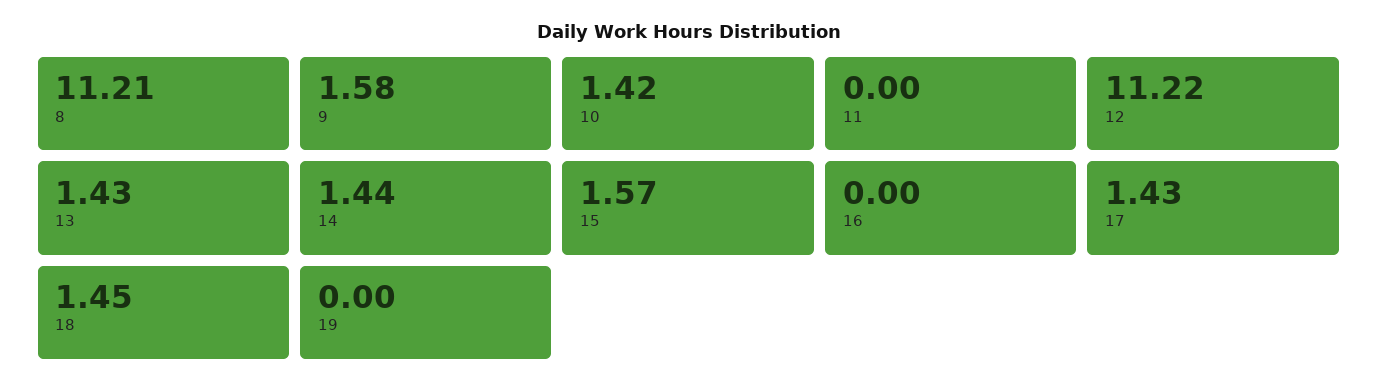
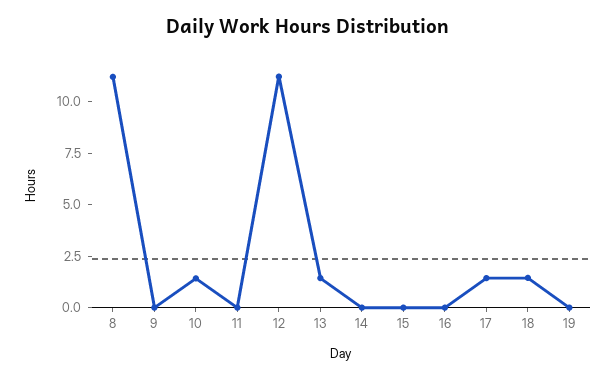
  {
    "8": 11.21,
-   "9": 1.58,
+   "9": 0,
    "10": 1.42,
    "11": 0,
    "12": 11.22,
    "13": 1.43,
-   "14": 1.44,
+   "14": 0,
-   "15": 1.57,
+   "15": 0,
    "16": 0,
    "17": 1.43,
    "18": 1.45,
    "19": 0
  }

